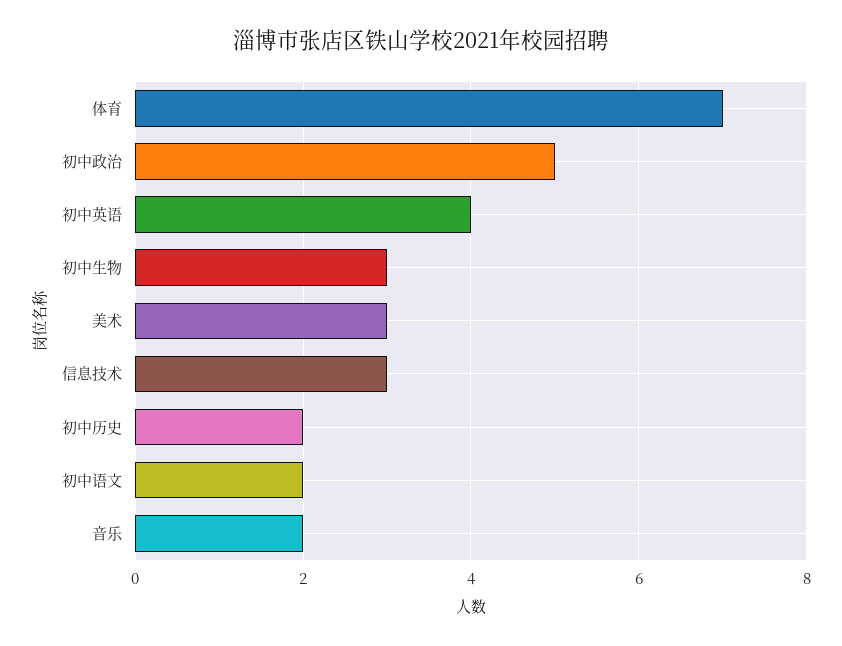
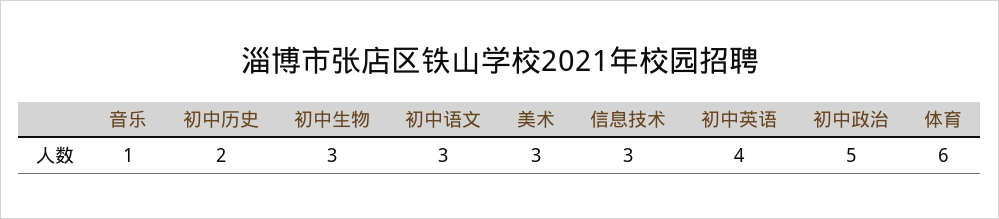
  {
-   "体育": 7,
+   "体育": 6,
    "初中政治": 5,
    "初中英语": 4,
    "初中生物": 3,
    "美术": 3,
    "信息技术": 3,
    "初中历史": 2,
-   "初中语文": 2,
+   "初中语文": 3,
-   "音乐": 2
+   "音乐": 1
  }

